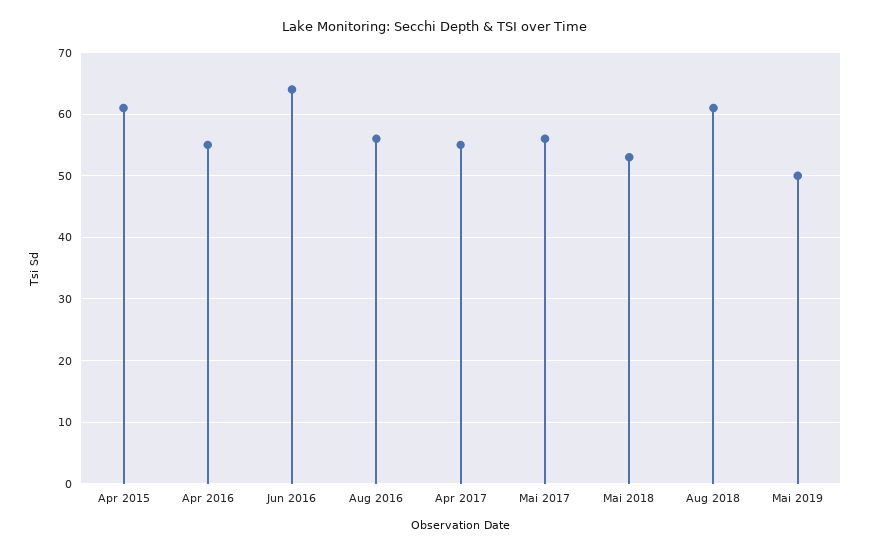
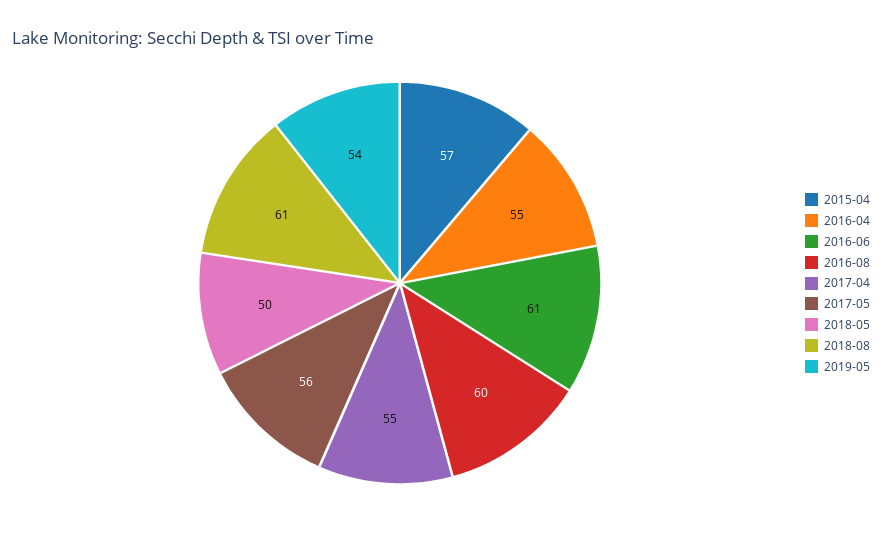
  {
-   "Apr 2015": 61,
+   "Apr 2015": 57,
    "Apr 2016": 55,
-   "Jun 2016": 64,
+   "Jun 2016": 61,
-   "Aug 2016": 56,
+   "Aug 2016": 60,
    "Apr 2017": 55,
    "Mai 2017": 56,
-   "Mai 2018": 53,
+   "Mai 2018": 50,
    "Aug 2018": 61,
-   "Mai 2019": 50
+   "Mai 2019": 54
  }

